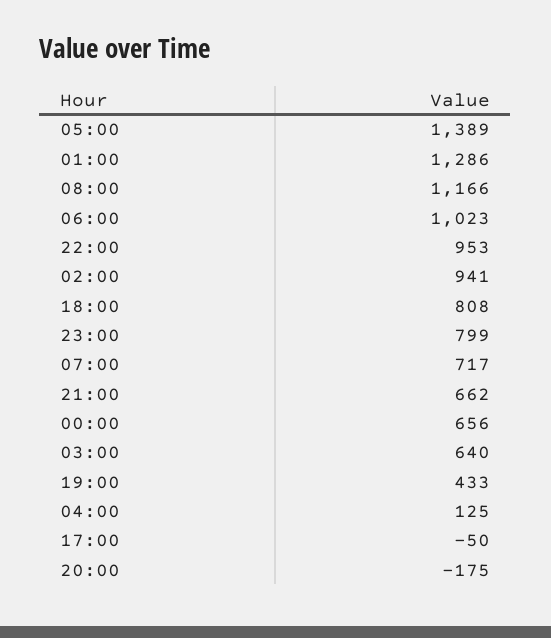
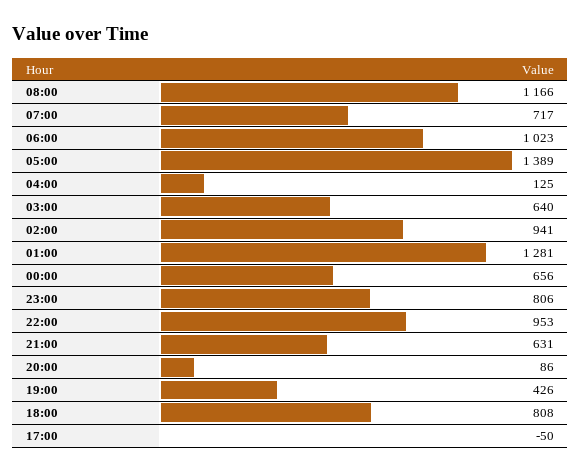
  {
    "05:00": 1389,
-   "01:00": 1286,
+   "01:00": 1281,
    "08:00": 1166,
    "06:00": 1023,
    "22:00": 953,
    "02:00": 941,
    "18:00": 808,
-   "23:00": 799,
+   "23:00": 806,
    "07:00": 717,
-   "21:00": 662,
+   "21:00": 631,
    "00:00": 656,
    "03:00": 640,
-   "19:00": 433,
+   "19:00": 426,
    "04:00": 125,
    "17:00": -50,
-   "20:00": -175
+   "20:00": 86
  }

